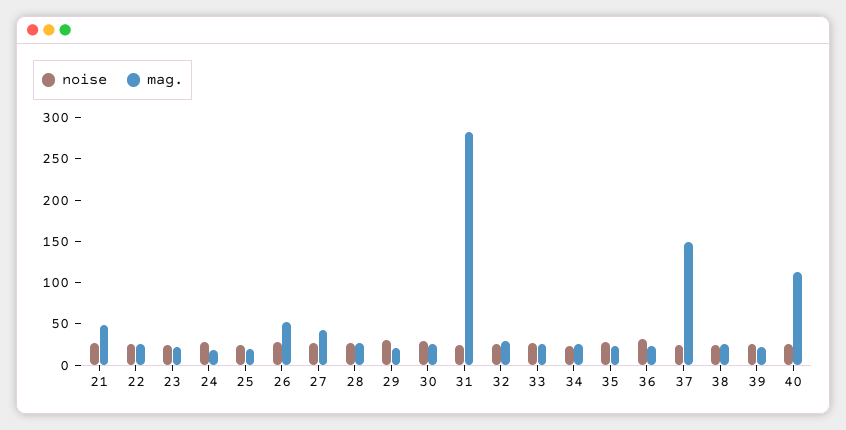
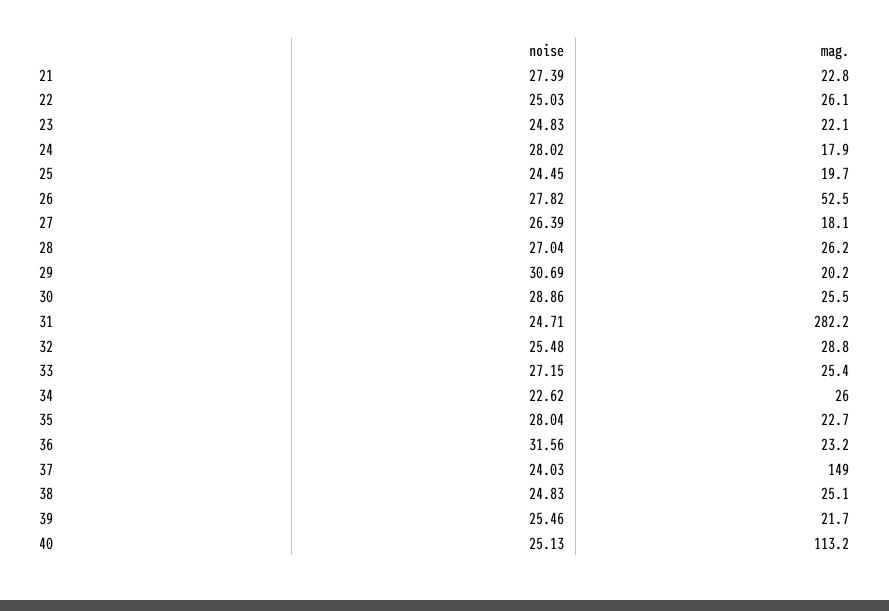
  {
    "noise": {
      "21": 27.39,
      "22": 25.03,
      "23": 24.83,
      "24": 28.02,
      "25": 24.45,
      "26": 27.82,
      "27": 26.39,
      "28": 27.04,
      "29": 30.69,
      "30": 28.86,
      "31": 24.71,
      "32": 25.48,
      "33": 27.15,
      "34": 22.62,
      "35": 28.04,
      "36": 31.56,
      "37": 24.03,
      "38": 24.83,
      "39": 25.46,
      "40": 25.13
    },
    "mag.": {
-     "21": 50,
+     "21": 22.8,
      "22": 26.1,
      "23": 22.1,
      "24": 17.9,
      "25": 19.7,
      "26": 52.5,
-     "27": 40,
+     "27": 18.1,
      "28": 26.2,
      "29": 20.2,
      "30": 25.5,
      "31": 282.2,
      "32": 28.8,
      "33": 25.4,
      "34": 26,
      "35": 22.7,
      "36": 23.2,
      "37": 149,
      "38": 25.1,
      "39": 21.7,
      "40": 113.2
    }
  }

